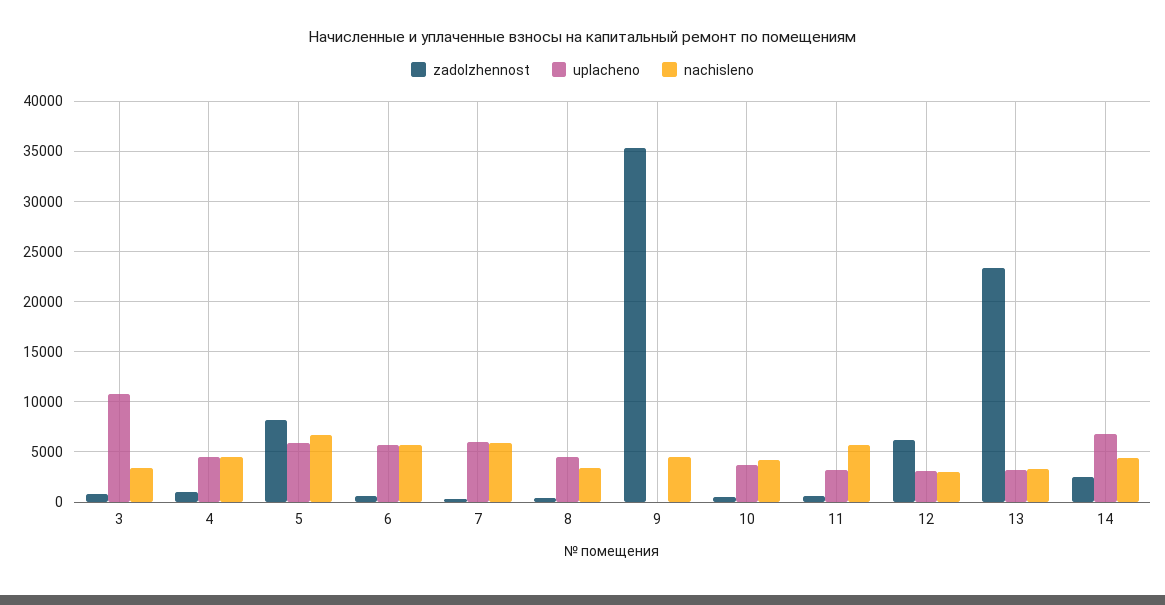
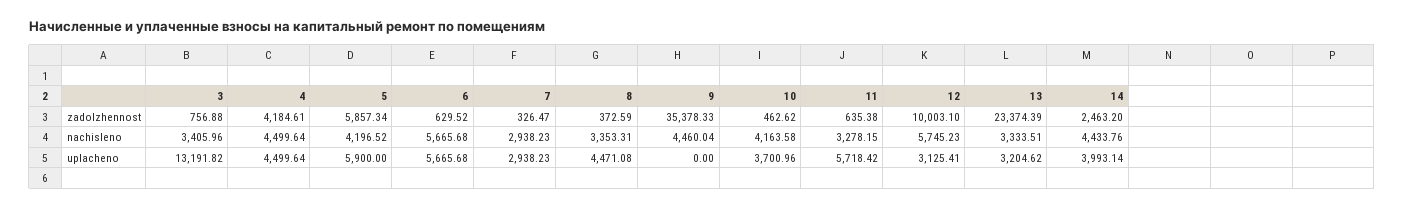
  {
    "zadolzhennost": {
      "3": 756.88,
-     "4": 1000,
+     "4": 4184.61,
-     "5": 8000,
+     "5": 5857.34,
      "6": 629.52,
      "7": 326.47,
      "8": 372.59,
      "9": 35378.33,
      "10": 462.62,
      "11": 635.38,
-     "12": 6000,
+     "12": 10003.1,
      "13": 23374.39,
      "14": 2463.2
    },
    "uplacheno": {
-     "3": 11000,
+     "3": 13191.82,
      "4": 4499.64,
      "5": 5900,
      "6": 5665.68,
-     "7": 6000,
+     "7": 2938.23,
      "8": 4471.08,
      "9": 0,
      "10": 3700.96,
-     "11": 3000,
+     "11": 5718.42,
      "12": 3125.41,
      "13": 3204.62,
-     "14": 7000
+     "14": 3993.14
    },
    "nachisleno": {
      "3": 3405.96,
      "4": 4499.64,
-     "5": 7000,
+     "5": 4196.52,
      "6": 5665.68,
-     "7": 6000,
+     "7": 2938.23,
      "8": 3353.31,
      "9": 4460.04,
      "10": 4163.58,
-     "11": 6000,
+     "11": 3278.15,
-     "12": 3000,
+     "12": 5745.23,
      "13": 3333.51,
      "14": 4433.76
    }
  }

